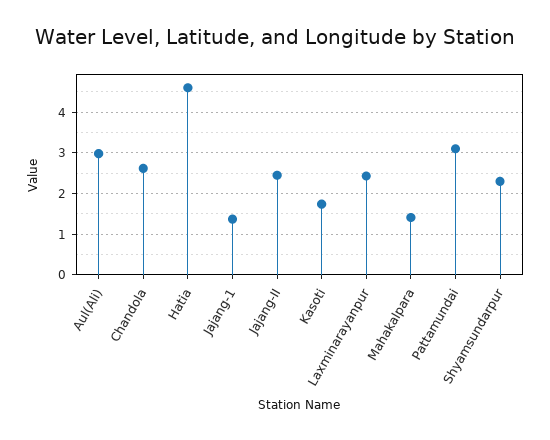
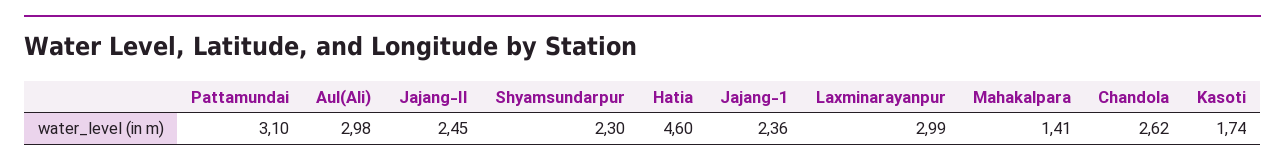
  {
    "Aul(Ali)": 2.98,
    "Chandola": 2.62,
    "Hatia": 4.6,
-   "Jajang-1": 1.4,
+   "Jajang-1": 2.36,
    "Jajang-II": 2.45,
    "Kasoti": 1.74,
-   "Laxminarayanpur": 2.4,
+   "Laxminarayanpur": 2.99,
    "Mahakalpara": 1.41,
    "Pattamundai": 3.1,
    "Shyamsundarpur": 2.3
  }

